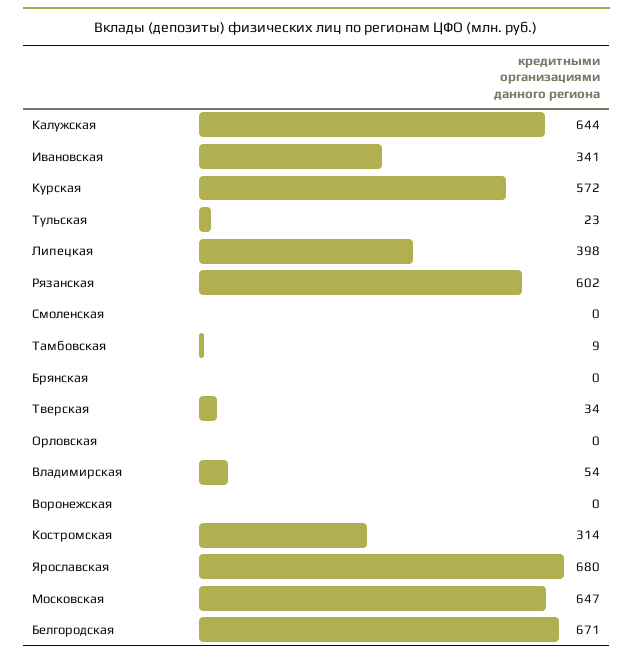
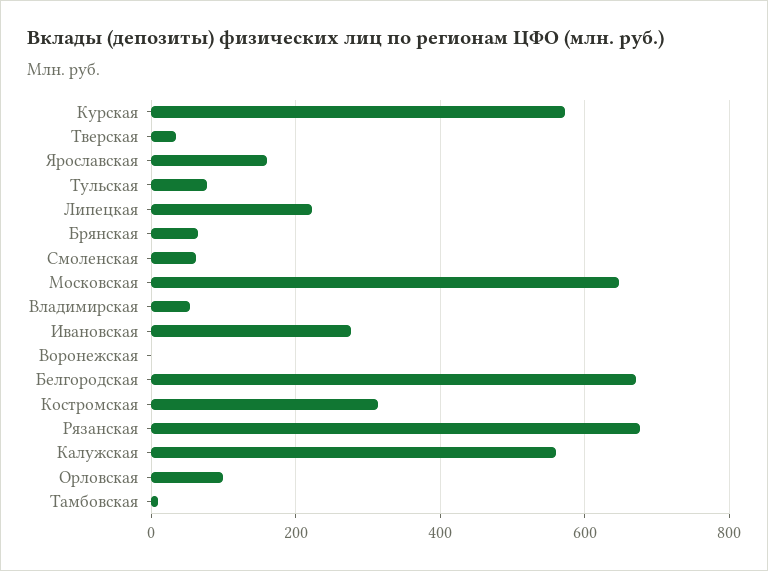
  {
-   "Калужская": 644,
+   "Калужская": 560,
-   "Ивановская": 341,
+   "Ивановская": 280,
    "Курская": 572,
-   "Тульская": 23,
+   "Тульская": 80,
-   "Липецкая": 398,
+   "Липецкая": 220,
-   "Рязанская": 602,
+   "Рязанская": 680,
-   "Смоленская": 0,
+   "Смоленская": 60,
    "Тамбовская": 9,
-   "Брянская": 0,
+   "Брянская": 60,
    "Тверская": 34,
-   "Орловская": 0,
+   "Орловская": 100,
    "Владимирская": 54,
    "Воронежская": 0,
    "Костромская": 314,
-   "Ярославская": 680,
+   "Ярославская": 160,
    "Московская": 647,
    "Белгородская": 671
  }

